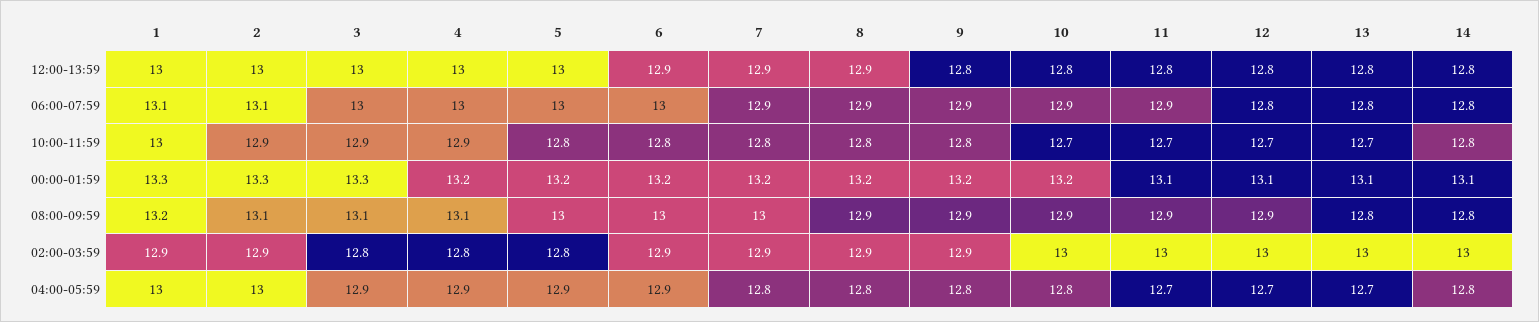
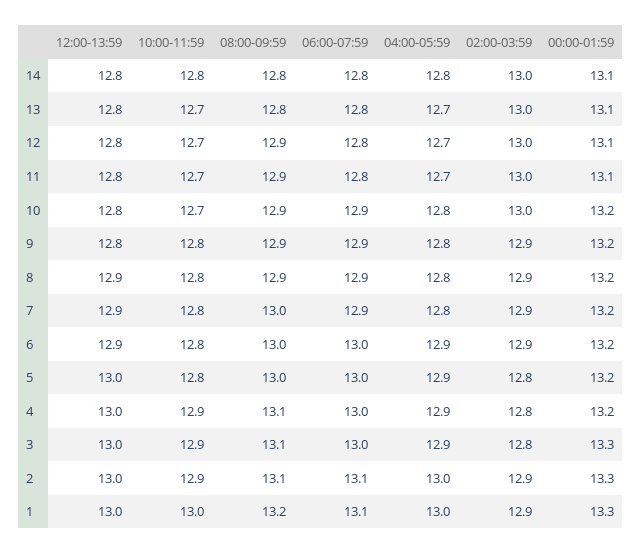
  {
    "1": {
      "12:00-13:59": 13,
      "06:00-07:59": 13.1,
      "10:00-11:59": 13,
      "00:00-01:59": 13.3,
      "08:00-09:59": 13.2,
      "02:00-03:59": 12.9,
      "04:00-05:59": 13
    },
    "2": {
      "12:00-13:59": 13,
      "06:00-07:59": 13.1,
      "10:00-11:59": 12.9,
      "00:00-01:59": 13.3,
      "08:00-09:59": 13.1,
      "02:00-03:59": 12.9,
      "04:00-05:59": 13
    },
    "3": {
      "12:00-13:59": 13,
      "06:00-07:59": 13,
      "10:00-11:59": 12.9,
      "00:00-01:59": 13.3,
      "08:00-09:59": 13.1,
      "02:00-03:59": 12.8,
      "04:00-05:59": 12.9
    },
    "4": {
      "12:00-13:59": 13,
      "06:00-07:59": 13,
      "10:00-11:59": 12.9,
      "00:00-01:59": 13.2,
      "08:00-09:59": 13.1,
      "02:00-03:59": 12.8,
      "04:00-05:59": 12.9
    },
    "5": {
      "12:00-13:59": 13,
      "06:00-07:59": 13,
      "10:00-11:59": 12.8,
      "00:00-01:59": 13.2,
      "08:00-09:59": 13,
      "02:00-03:59": 12.8,
      "04:00-05:59": 12.9
    },
    "6": {
      "12:00-13:59": 12.9,
      "06:00-07:59": 13,
      "10:00-11:59": 12.8,
      "00:00-01:59": 13.2,
      "08:00-09:59": 13,
      "02:00-03:59": 12.9,
      "04:00-05:59": 12.9
    },
    "7": {
      "12:00-13:59": 12.9,
      "06:00-07:59": 12.9,
      "10:00-11:59": 12.8,
      "00:00-01:59": 13.2,
      "08:00-09:59": 13,
      "02:00-03:59": 12.9,
      "04:00-05:59": 12.8
    },
    "8": {
      "12:00-13:59": 12.9,
      "06:00-07:59": 12.9,
      "10:00-11:59": 12.8,
      "00:00-01:59": 13.2,
      "08:00-09:59": 12.9,
      "02:00-03:59": 12.9,
      "04:00-05:59": 12.8
    },
    "9": {
      "12:00-13:59": 12.8,
      "06:00-07:59": 12.9,
      "10:00-11:59": 12.8,
      "00:00-01:59": 13.2,
      "08:00-09:59": 12.9,
      "02:00-03:59": 12.9,
      "04:00-05:59": 12.8
    },
    "10": {
      "12:00-13:59": 12.8,
      "06:00-07:59": 12.9,
      "10:00-11:59": 12.7,
      "00:00-01:59": 13.2,
      "08:00-09:59": 12.9,
      "02:00-03:59": 13,
      "04:00-05:59": 12.8
    },
    "11": {
      "12:00-13:59": 12.8,
-     "06:00-07:59": 12.9,
+     "06:00-07:59": 12.8,
      "10:00-11:59": 12.7,
      "00:00-01:59": 13.1,
      "08:00-09:59": 12.9,
      "02:00-03:59": 13,
      "04:00-05:59": 12.7
    },
    "12": {
      "12:00-13:59": 12.8,
      "06:00-07:59": 12.8,
      "10:00-11:59": 12.7,
      "00:00-01:59": 13.1,
      "08:00-09:59": 12.9,
      "02:00-03:59": 13,
      "04:00-05:59": 12.7
    },
    "13": {
      "12:00-13:59": 12.8,
      "06:00-07:59": 12.8,
      "10:00-11:59": 12.7,
      "00:00-01:59": 13.1,
      "08:00-09:59": 12.8,
      "02:00-03:59": 13,
      "04:00-05:59": 12.7
    },
    "14": {
      "12:00-13:59": 12.8,
      "06:00-07:59": 12.8,
      "10:00-11:59": 12.8,
      "00:00-01:59": 13.1,
      "08:00-09:59": 12.8,
      "02:00-03:59": 13,
      "04:00-05:59": 12.8
    }
  }

